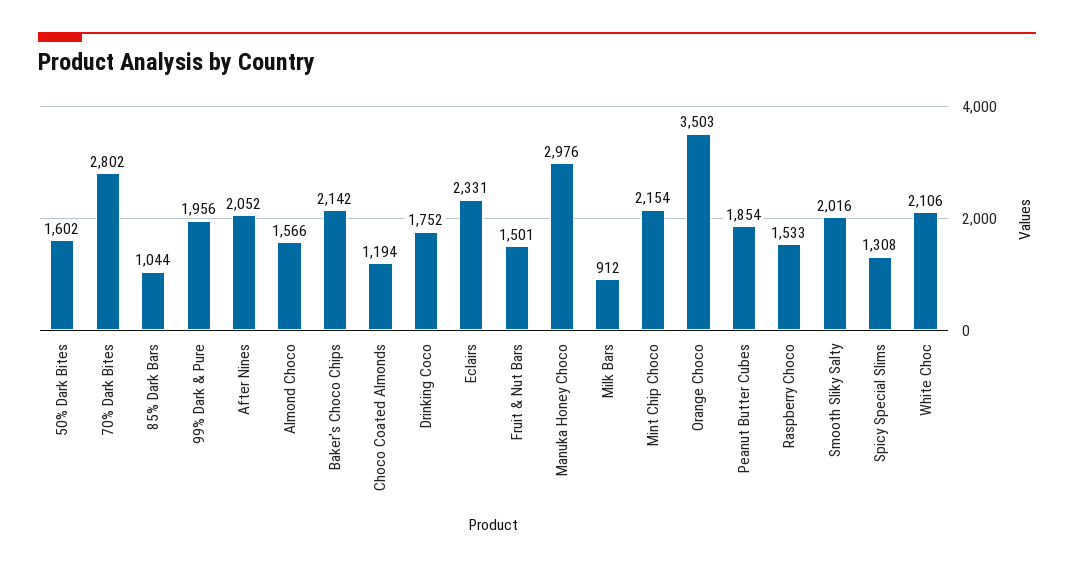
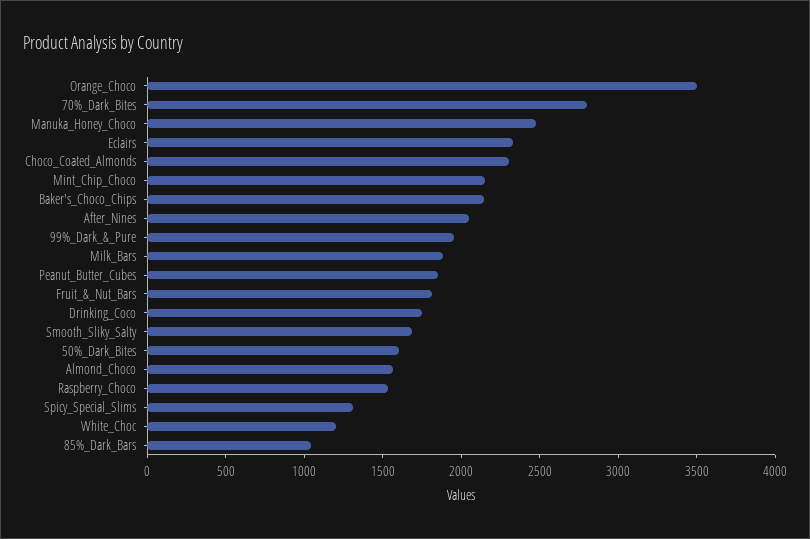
  {
    "50% Dark Bites": 1602,
    "70% Dark Bites": 2802,
    "85% Dark Bars": 1044,
    "99% Dark & Pure": 1956,
    "After Nines": 2052,
    "Almond Choco": 1566,
    "Baker's Choco Chips": 2142,
-   "Choco Coated Almonds": 1194,
+   "Choco Coated Almonds": 2300,
    "Drinking Coco": 1752,
    "Eclairs": 2331,
-   "Fruit & Nut Bars": 1501,
+   "Fruit & Nut Bars": 1800,
-   "Manuka Honey Choco": 2976,
+   "Manuka Honey Choco": 2500,
-   "Milk Bars": 912,
+   "Milk Bars": 1900,
    "Mint Chip Choco": 2154,
    "Orange Choco": 3503,
    "Peanut Butter Cubes": 1854,
    "Raspberry Choco": 1533,
-   "Smooth Sliky Salty": 2016,
+   "Smooth Sliky Salty": 1700,
    "Spicy Special Slims": 1308,
-   "White Choc": 2106
+   "White Choc": 1200
  }

